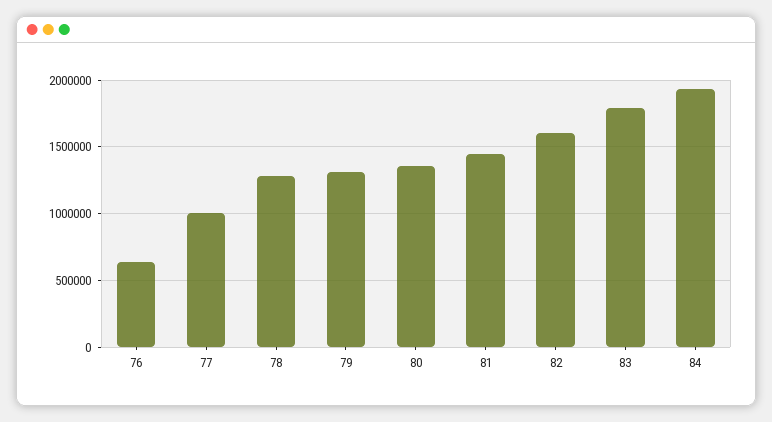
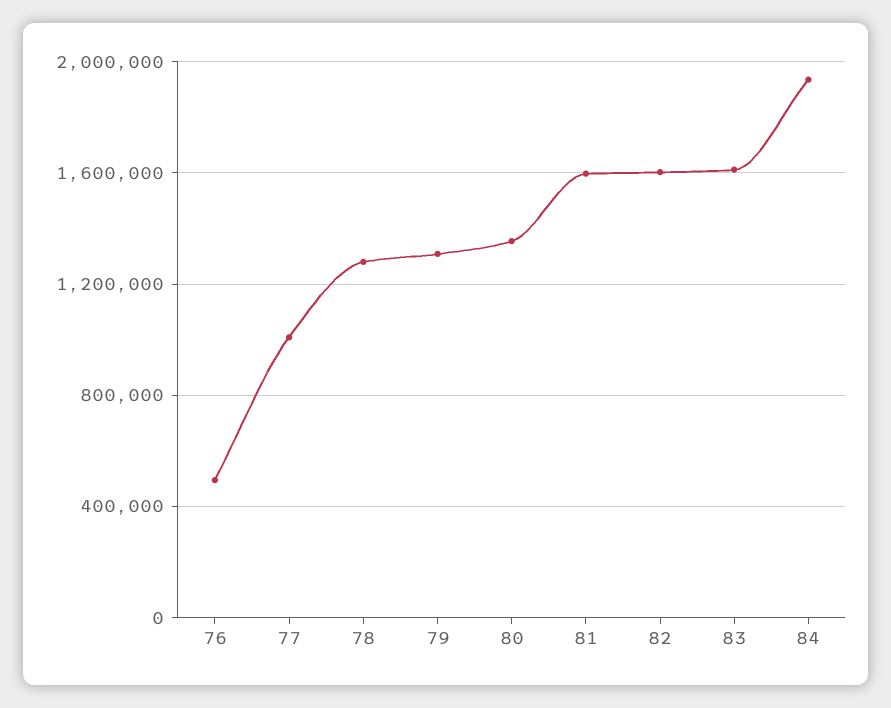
  {
-   "76": 650000,
+   "76": 500000,
    "77": 1000000,
    "78": 1300000,
    "79": 1300000,
    "80": 1350000,
-   "81": 1450000,
+   "81": 1600000,
    "82": 1600000,
-   "83": 1800000,
+   "83": 1600000,
    "84": 1950000
  }

